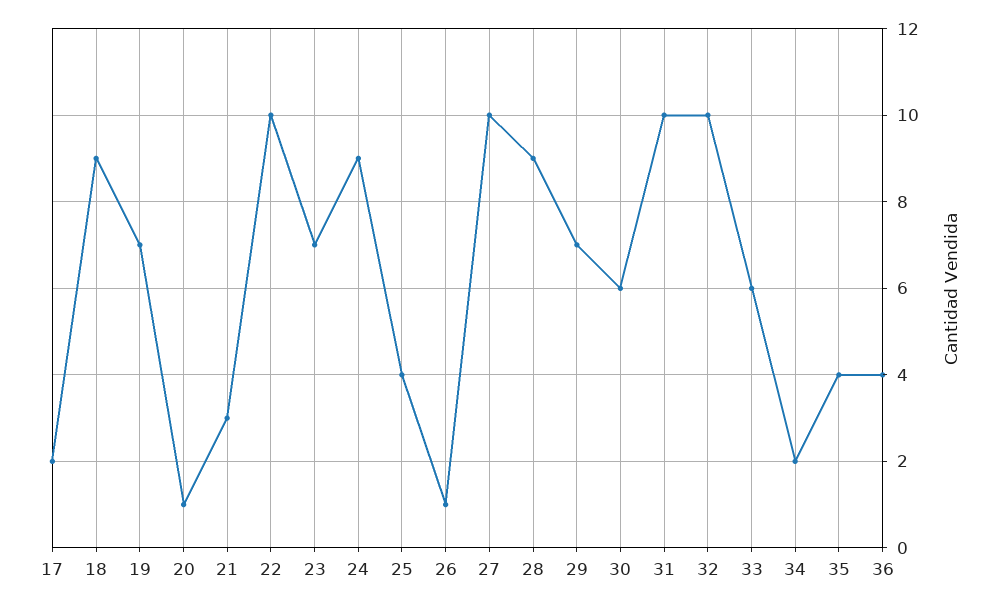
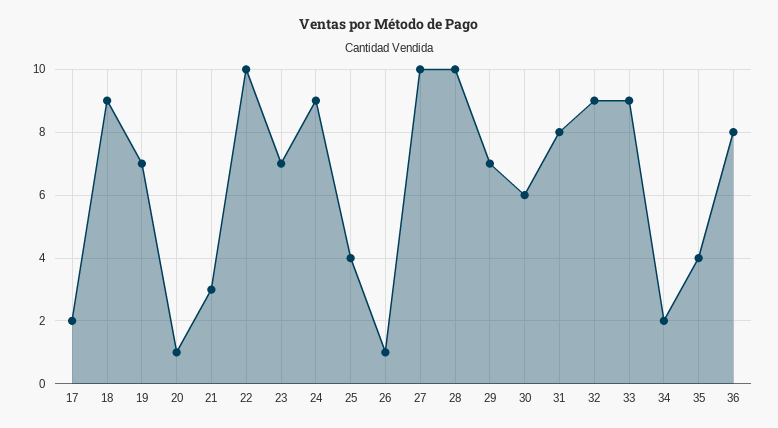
  {
    "17": 2,
    "18": 9,
    "19": 7,
    "20": 1,
    "21": 3,
    "22": 10,
    "23": 7,
    "24": 9,
    "25": 4,
    "26": 1,
    "27": 10,
-   "28": 9,
+   "28": 10,
    "29": 7,
    "30": 6,
-   "31": 10,
+   "31": 8,
-   "32": 10,
+   "32": 9,
-   "33": 6,
+   "33": 9,
    "34": 2,
    "35": 4,
-   "36": 4
+   "36": 8
  }

